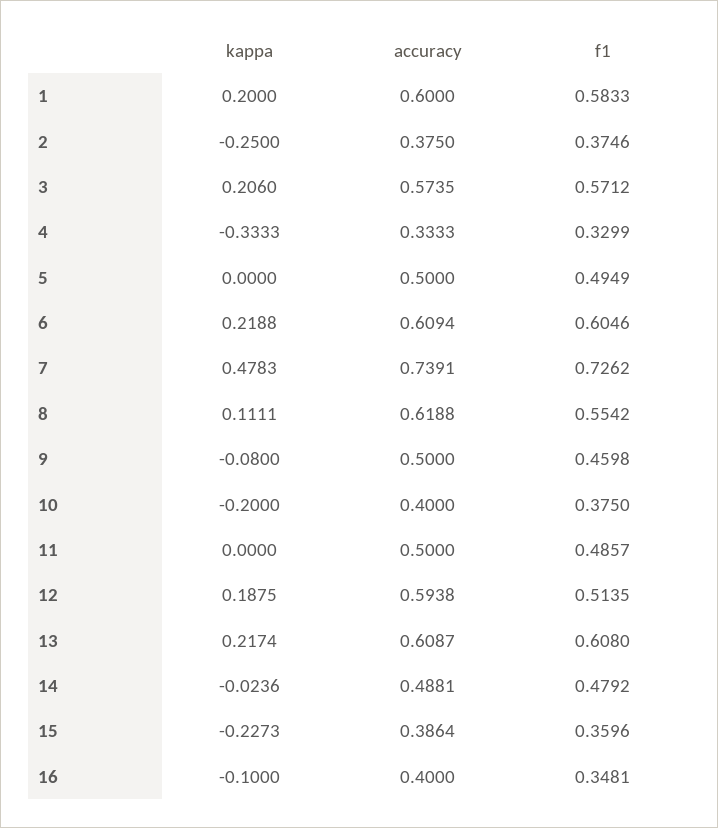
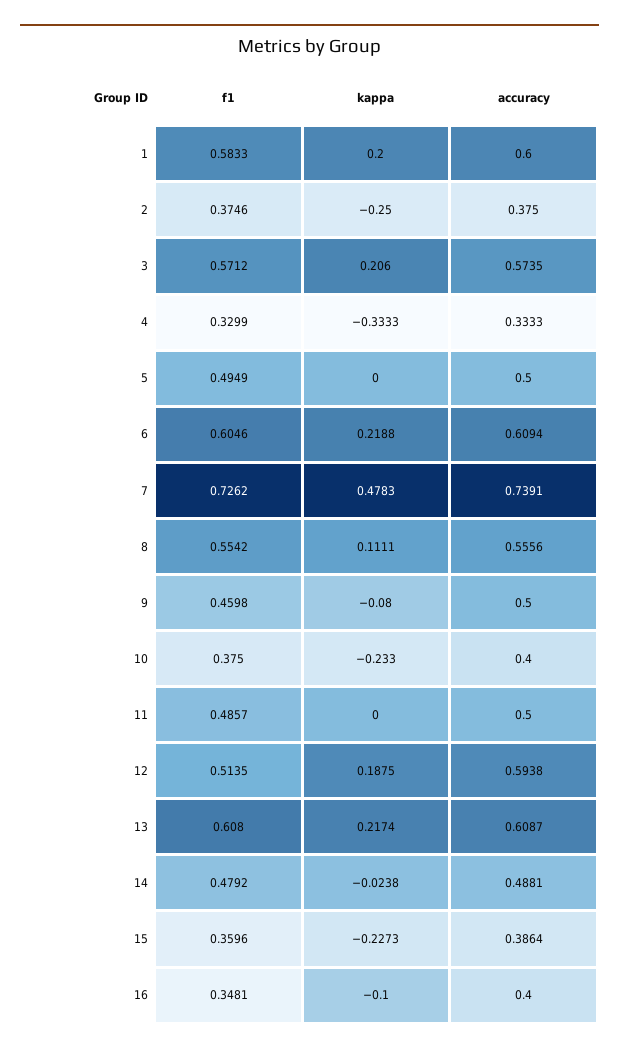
  {
    "kappa": {
      "1": 0.2,
      "2": -0.25,
      "3": 0.206,
      "4": -0.3333,
      "5": 0,
      "6": 0.2188,
      "7": 0.4783,
      "8": 0.1111,
      "9": -0.08,
-     "10": -0.2,
+     "10": -0.233,
      "11": 0,
      "12": 0.1875,
      "13": 0.2174,
-     "14": -0.0236,
+     "14": -0.0238,
      "15": -0.2273,
      "16": -0.1
    },
    "accuracy": {
      "1": 0.6,
      "2": 0.375,
      "3": 0.5735,
      "4": 0.3333,
      "5": 0.5,
      "6": 0.6094,
      "7": 0.7391,
-     "8": 0.6188,
+     "8": 0.5556,
      "9": 0.5,
      "10": 0.4,
      "11": 0.5,
      "12": 0.5938,
      "13": 0.6087,
      "14": 0.4881,
      "15": 0.3864,
      "16": 0.4
    },
    "f1": {
      "1": 0.5833,
      "2": 0.3746,
      "3": 0.5712,
      "4": 0.3299,
      "5": 0.4949,
      "6": 0.6046,
      "7": 0.7262,
      "8": 0.5542,
      "9": 0.4598,
      "10": 0.375,
      "11": 0.4857,
      "12": 0.5135,
      "13": 0.608,
      "14": 0.4792,
      "15": 0.3596,
      "16": 0.3481
    }
  }

